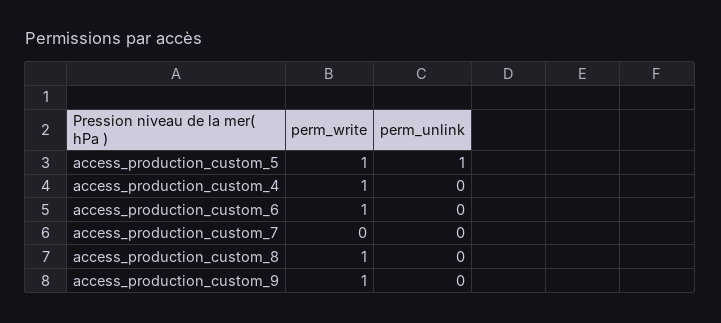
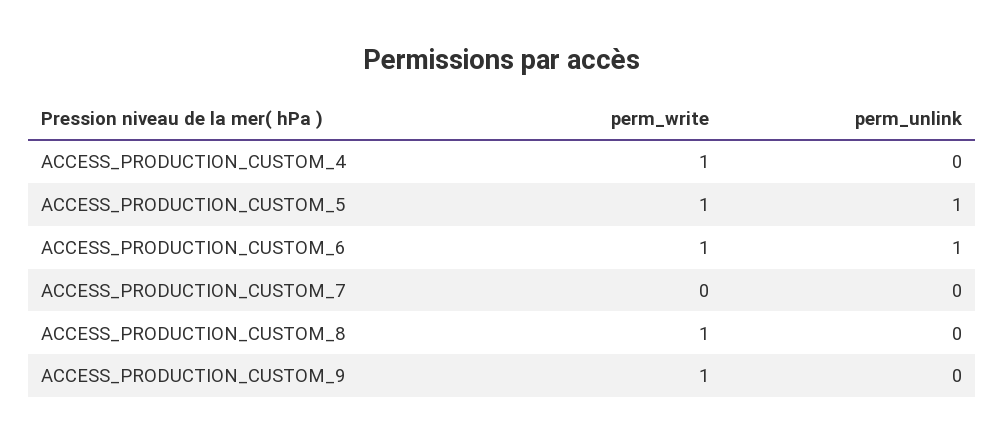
  {
    "perm_write": {
      "access_production_custom_5": 1,
      "access_production_custom_4": 1,
      "access_production_custom_6": 1,
      "access_production_custom_7": 0,
      "access_production_custom_8": 1,
      "access_production_custom_9": 1
    },
    "perm_unlink": {
      "access_production_custom_5": 1,
      "access_production_custom_4": 0,
-     "access_production_custom_6": 0,
+     "access_production_custom_6": 1,
      "access_production_custom_7": 0,
      "access_production_custom_8": 0,
      "access_production_custom_9": 0
    }
  }

